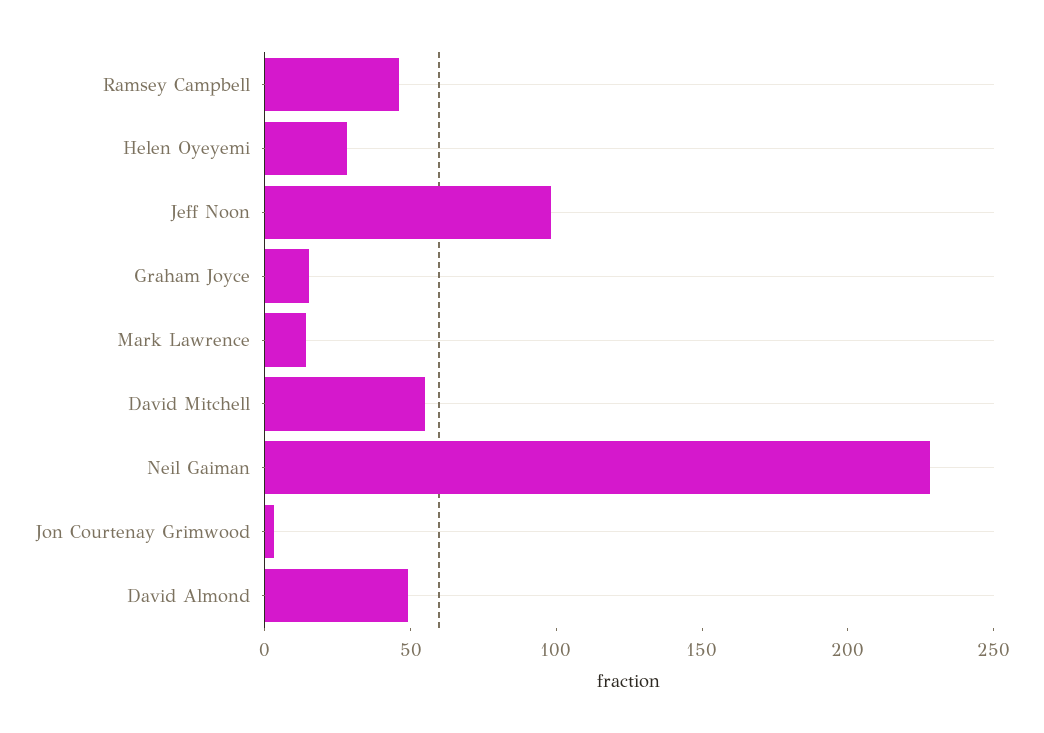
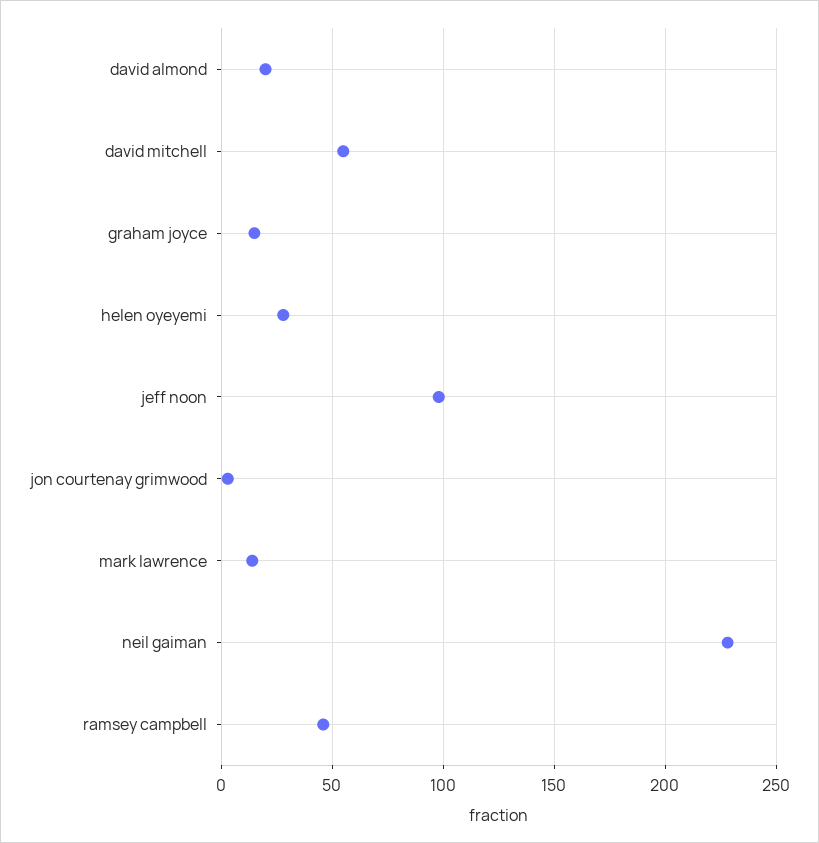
  {
    "Ramsey Campbell": 45,
    "Helen Oyeyemi": 30,
    "Jeff Noon": 100,
    "Graham Joyce": 15,
    "Mark Lawrence": 15,
    "David Mitchell": 55,
    "Neil Gaiman": 230,
    "Jon Courtenay Grimwood": 5,
-   "David Almond": 50
+   "David Almond": 20
  }

